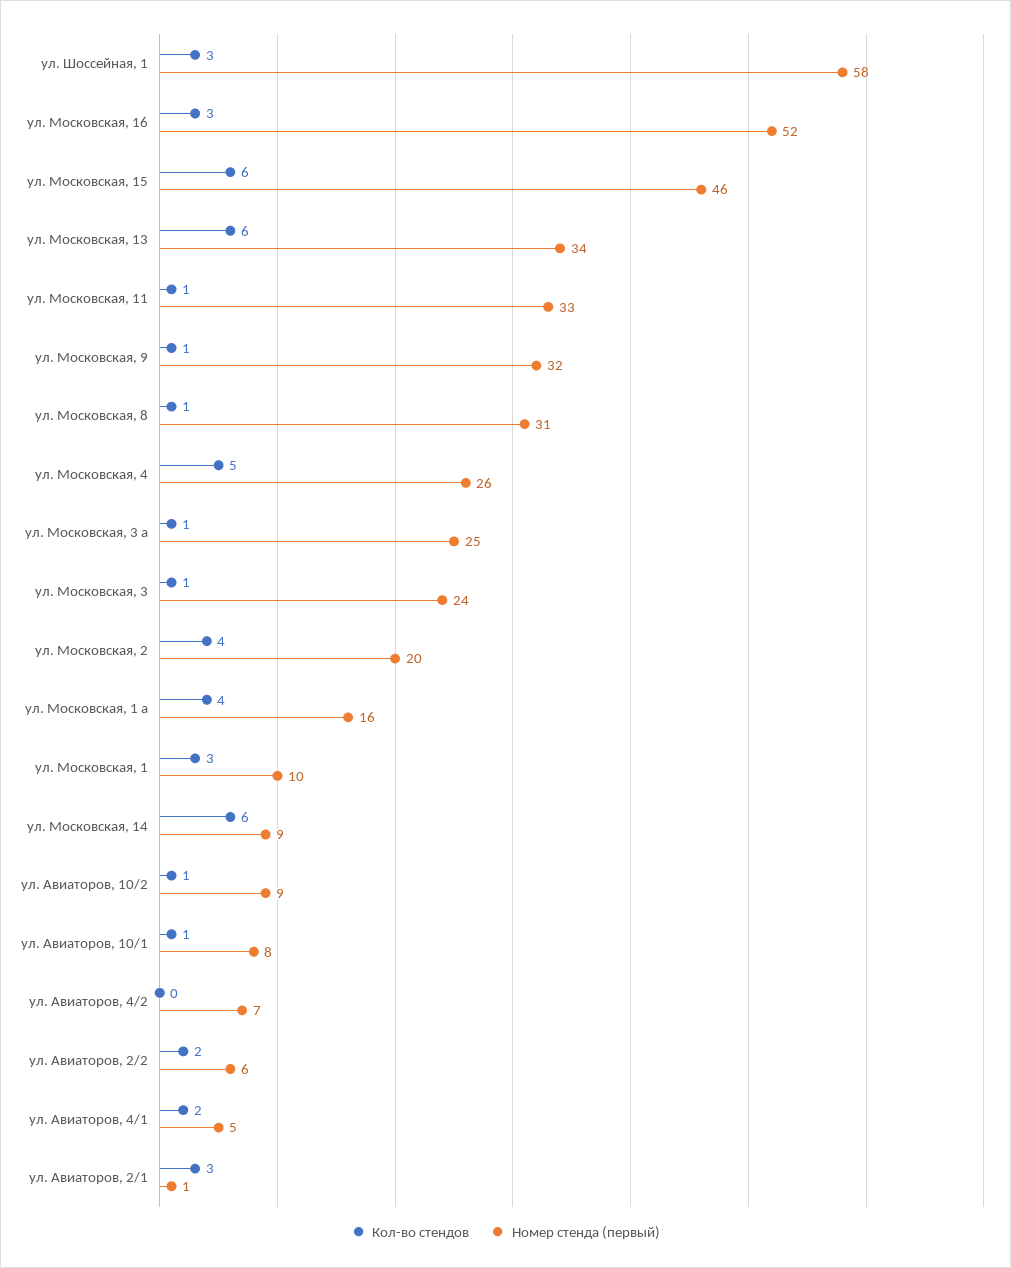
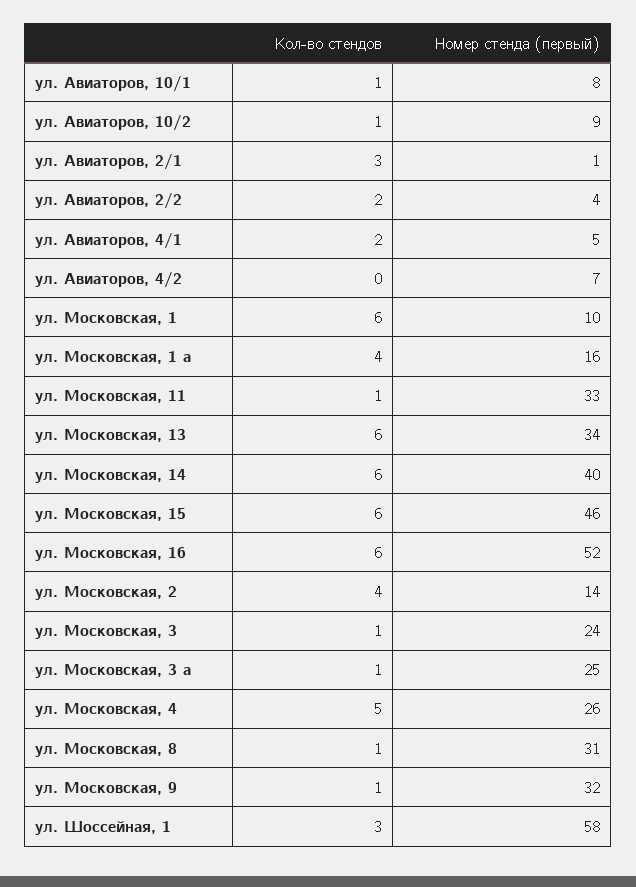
  {
    "Кол-во стендов": {
      "ул. Шоссейная, 1": 3,
-     "ул. Московская, 16": 3,
+     "ул. Московская, 16": 6,
      "ул. Московская, 15": 6,
      "ул. Московская, 13": 6,
      "ул. Московская, 11": 1,
      "ул. Московская, 9": 1,
      "ул. Московская, 8": 1,
      "ул. Московская, 4": 5,
      "ул. Московская, 3 а": 1,
      "ул. Московская, 3": 1,
      "ул. Московская, 2": 4,
      "ул. Московская, 1 а": 4,
-     "ул. Московская, 1": 3,
+     "ул. Московская, 1": 6,
      "ул. Московская, 14": 6,
      "ул. Авиаторов, 10/2": 1,
      "ул. Авиаторов, 10/1": 1,
      "ул. Авиаторов, 4/2": 0,
      "ул. Авиаторов, 2/2": 2,
      "ул. Авиаторов, 4/1": 2,
      "ул. Авиаторов, 2/1": 3
    },
    "Номер стенда (первый)": {
      "ул. Шоссейная, 1": 58,
      "ул. Московская, 16": 52,
      "ул. Московская, 15": 46,
      "ул. Московская, 13": 34,
      "ул. Московская, 11": 33,
      "ул. Московская, 9": 32,
      "ул. Московская, 8": 31,
      "ул. Московская, 4": 26,
      "ул. Московская, 3 а": 25,
      "ул. Московская, 3": 24,
-     "ул. Московская, 2": 20,
+     "ул. Московская, 2": 14,
      "ул. Московская, 1 а": 16,
      "ул. Московская, 1": 10,
-     "ул. Московская, 14": 9,
+     "ул. Московская, 14": 40,
      "ул. Авиаторов, 10/2": 9,
      "ул. Авиаторов, 10/1": 8,
      "ул. Авиаторов, 4/2": 7,
-     "ул. Авиаторов, 2/2": 6,
+     "ул. Авиаторов, 2/2": 4,
      "ул. Авиаторов, 4/1": 5,
      "ул. Авиаторов, 2/1": 1
    }
  }

